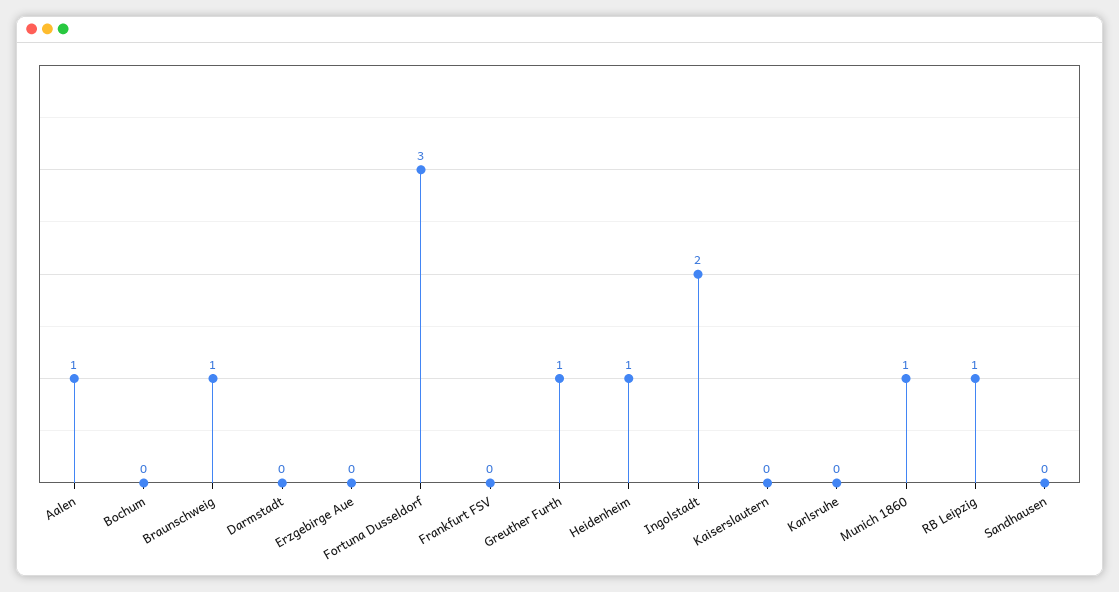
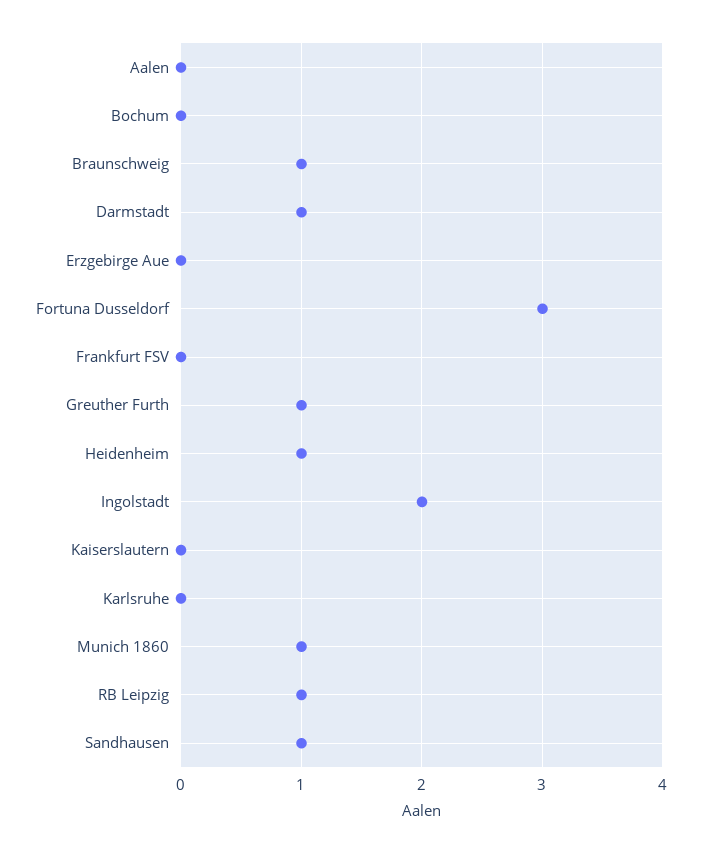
  {
-   "Aalen": 1,
+   "Aalen": 0,
    "Bochum": 0,
    "Braunschweig": 1,
-   "Darmstadt": 0,
+   "Darmstadt": 1,
    "Erzgebirge Aue": 0,
    "Fortuna Dusseldorf": 3,
    "Frankfurt FSV": 0,
    "Greuther Furth": 1,
    "Heidenheim": 1,
    "Ingolstadt": 2,
    "Kaiserslautern": 0,
    "Karlsruhe": 0,
    "Munich 1860": 1,
    "RB Leipzig": 1,
-   "Sandhausen": 0
+   "Sandhausen": 1
  }

